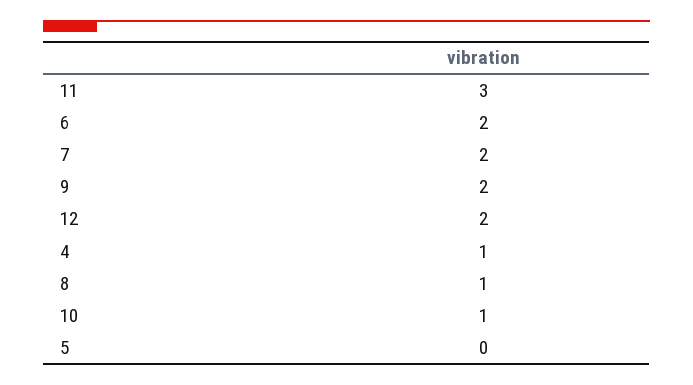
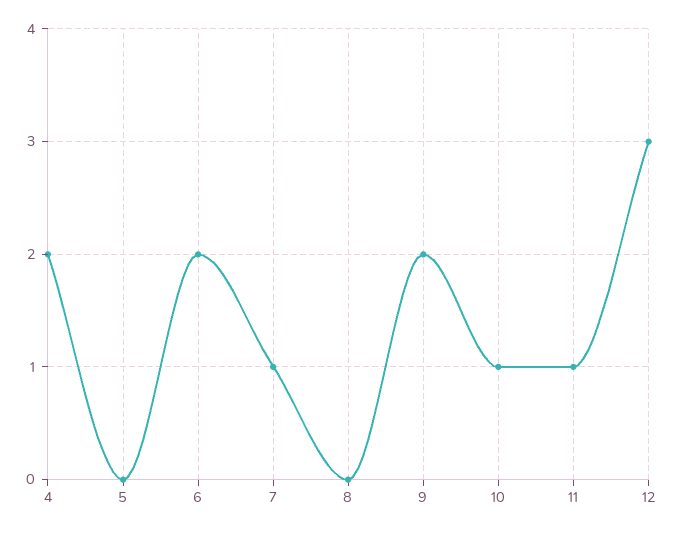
  {
-   "11": 3,
+   "11": 1,
    "6": 2,
-   "7": 2,
+   "7": 1,
    "9": 2,
-   "12": 2,
+   "12": 3,
-   "4": 1,
+   "4": 2,
-   "8": 1,
+   "8": 0,
    "10": 1,
    "5": 0
  }

